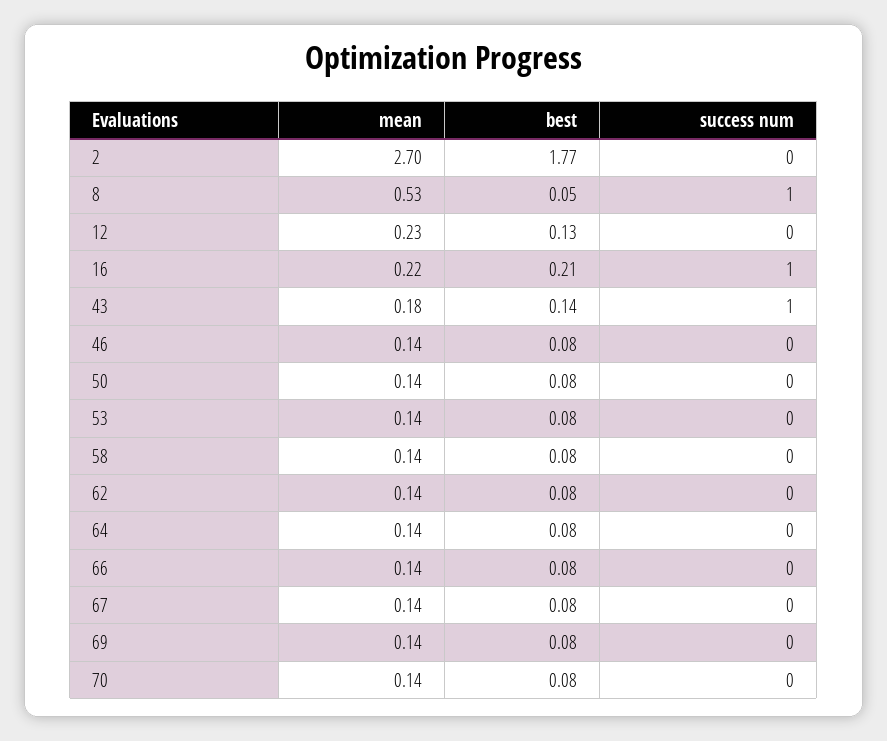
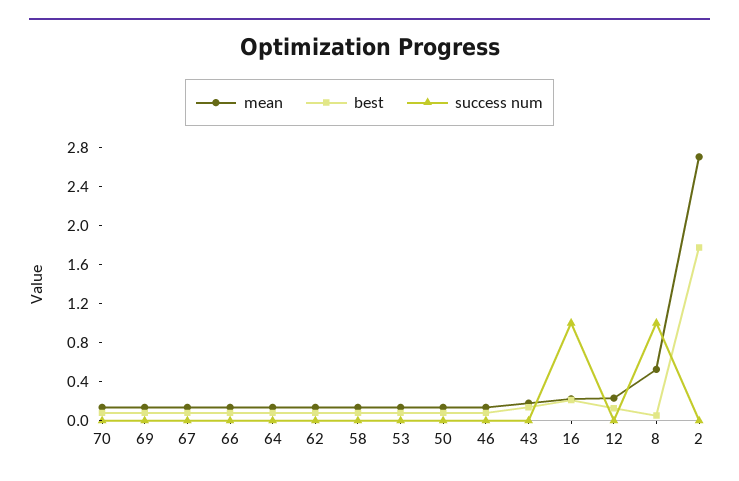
  {
    "mean": {
      "2": 2.7,
      "8": 0.53,
      "12": 0.23,
      "16": 0.22,
      "43": 0.18,
      "46": 0.14,
      "50": 0.14,
      "53": 0.14,
      "58": 0.14,
      "62": 0.14,
      "64": 0.14,
      "66": 0.14,
      "67": 0.14,
      "69": 0.14,
      "70": 0.14
    },
    "best": {
      "2": 1.77,
      "8": 0.05,
      "12": 0.13,
      "16": 0.21,
      "43": 0.14,
      "46": 0.08,
      "50": 0.08,
      "53": 0.08,
      "58": 0.08,
      "62": 0.08,
      "64": 0.08,
      "66": 0.08,
      "67": 0.08,
      "69": 0.08,
      "70": 0.08
    },
    "success num": {
      "2": 0,
      "8": 1,
      "12": 0,
      "16": 1,
-     "43": 1,
+     "43": 0,
      "46": 0,
      "50": 0,
      "53": 0,
      "58": 0,
      "62": 0,
      "64": 0,
      "66": 0,
      "67": 0,
      "69": 0,
      "70": 0
    }
  }

